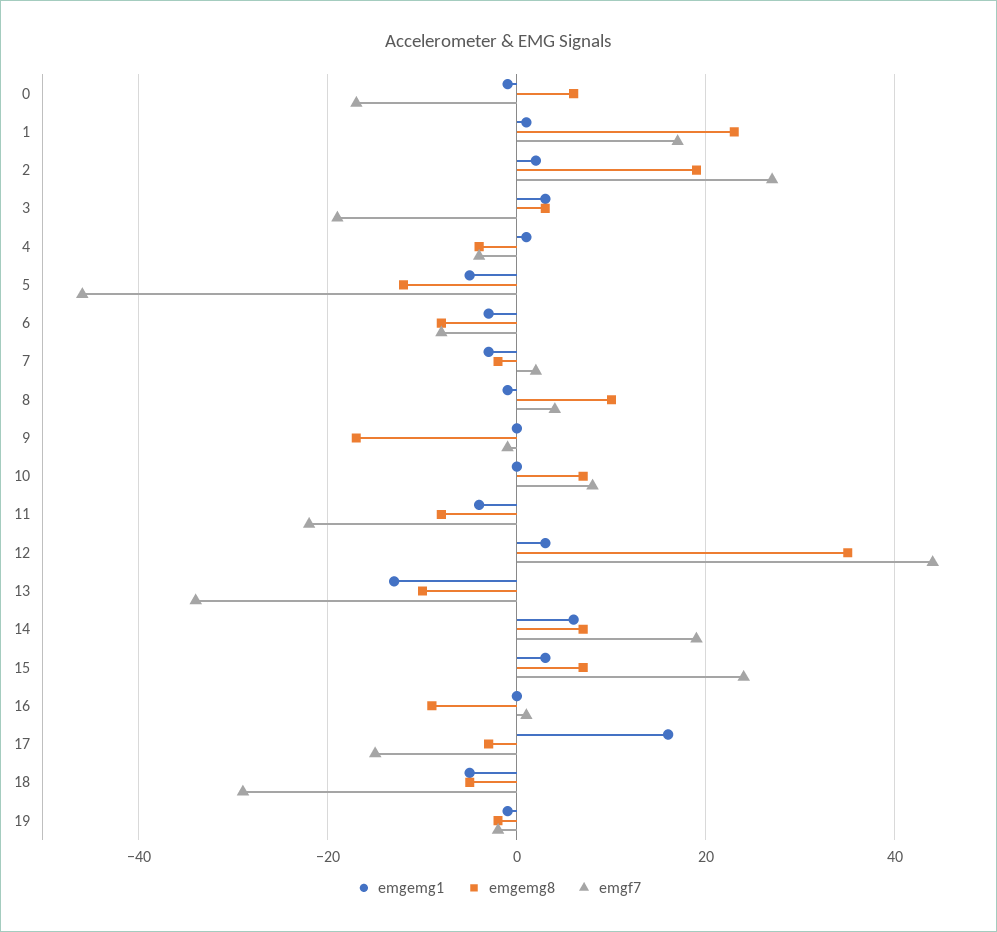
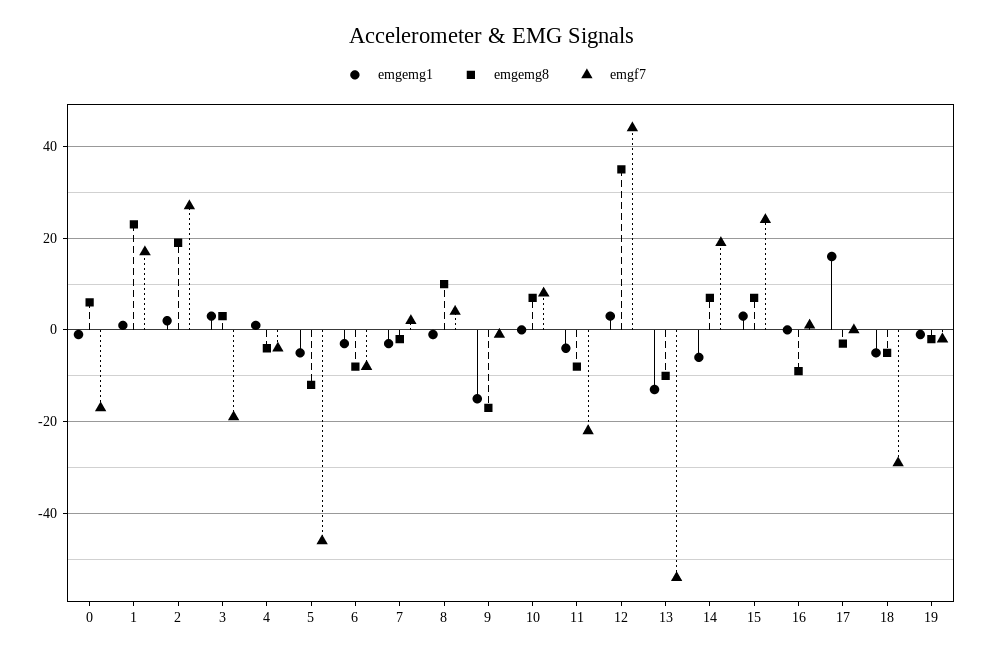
  {
    "emgemg1": {
      "0": 0,
      "1": 0,
      "2": 0,
      "3": 5,
      "4": 0,
      "5": -5,
      "6": -5,
      "7": -5,
      "8": 0,
-     "9": 0,
+     "9": -15,
      "10": 0,
      "11": -5,
      "12": 5,
      "13": -15,
-     "14": 5,
+     "14": -5,
      "15": 5,
      "16": 0,
      "17": 15,
      "18": -5,
      "19": 0
    },
    "emgemg8": {
      "0": 5,
      "1": 25,
      "2": 20,
      "3": 5,
      "4": -5,
      "5": -10,
      "6": -10,
      "7": 0,
      "8": 10,
      "9": -15,
      "10": 5,
      "11": -10,
      "12": 35,
      "13": -10,
      "14": 5,
      "15": 5,
      "16": -10,
      "17": -5,
      "18": -5,
      "19": 0
    },
    "emgf7": {
      "0": -15,
      "1": 15,
      "2": 25,
      "3": -20,
      "4": -5,
      "5": -45,
      "6": -10,
      "7": 0,
      "8": 5,
      "9": 0,
      "10": 10,
      "11": -20,
      "12": 45,
-     "13": -35,
+     "13": -55,
      "14": 20,
      "15": 25,
      "16": 0,
-     "17": -15,
+     "17": 0,
      "18": -30,
      "19": 0
    }
  }

